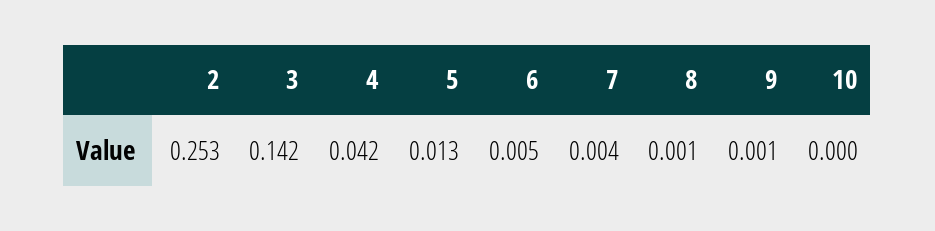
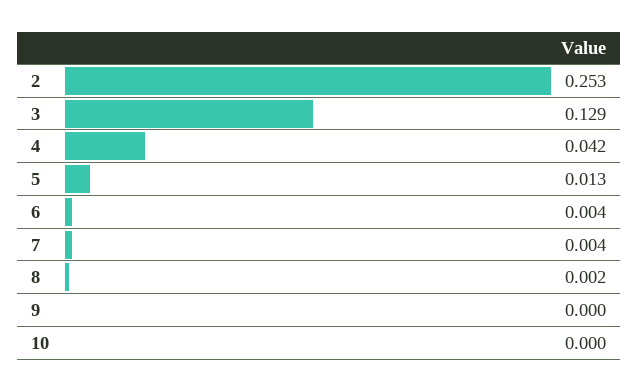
  {
    "2": 0.253,
-   "3": 0.142,
+   "3": 0.129,
    "4": 0.042,
    "5": 0.013,
-   "6": 0.005,
+   "6": 0.004,
    "7": 0.004,
-   "8": 0.001,
+   "8": 0.002,
-   "9": 0.001,
+   "9": 0,
    "10": 0
  }

